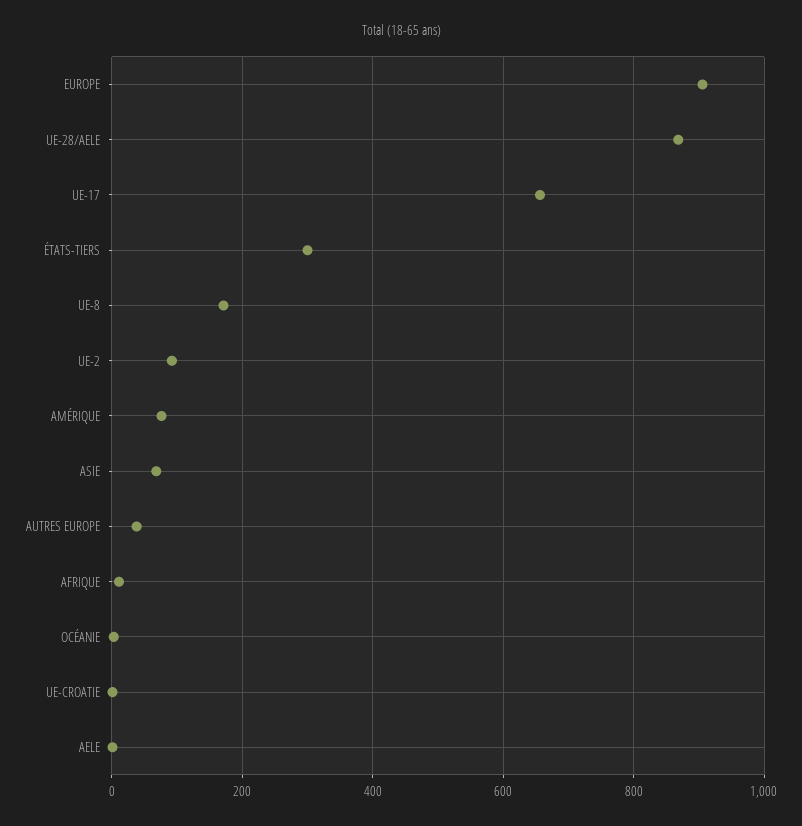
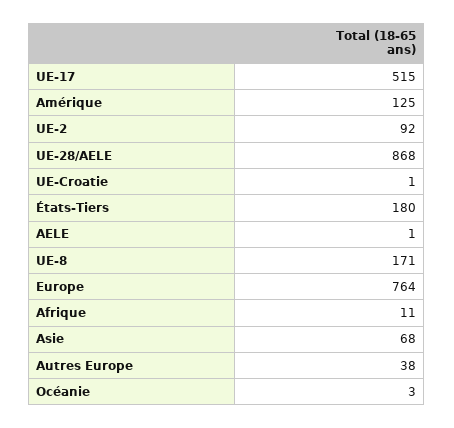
  {
-   "EUROPE": 900,
+   "EUROPE": 764,
    "UE-28/AELE": 868,
-   "UE-17": 660,
+   "UE-17": 515,
-   "ÉTATS-TIERS": 300,
+   "ÉTATS-TIERS": 180,
    "UE-8": 171,
    "UE-2": 92,
-   "AMÉRIQUE": 80,
+   "AMÉRIQUE": 125,
    "ASIE": 68,
    "AUTRES EUROPE": 38,
    "AFRIQUE": 11,
    "OCÉANIE": 3,
    "UE-CROATIE": 1,
    "AELE": 1
  }

